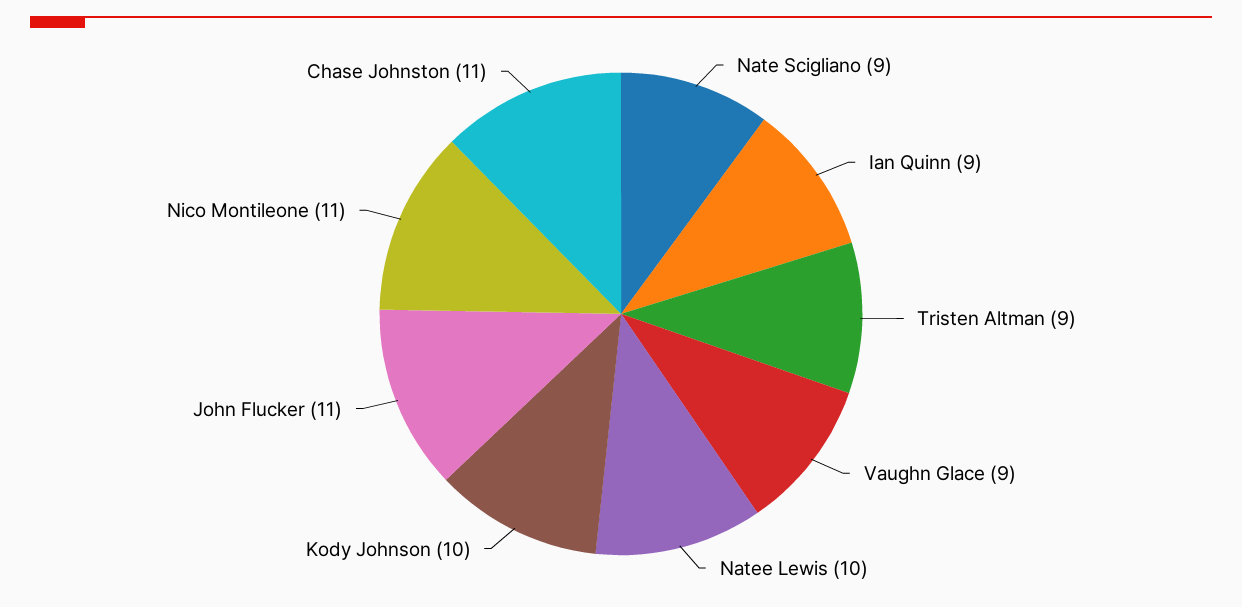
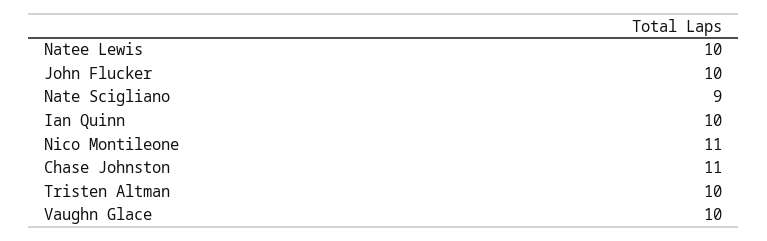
  {
    "Nate Scigliano": 9,
-   "Ian Quinn": 9,
+   "Ian Quinn": 10,
-   "Tristen Altman": 9,
+   "Tristen Altman": 10,
-   "Vaughn Glace": 9,
+   "Vaughn Glace": 10,
    "Natee Lewis": 10,
-   "Kody Johnson": 10,
-   "John Flucker": 11,
+   "John Flucker": 10,
    "Nico Montileone": 11,
    "Chase Johnston": 11
  }

